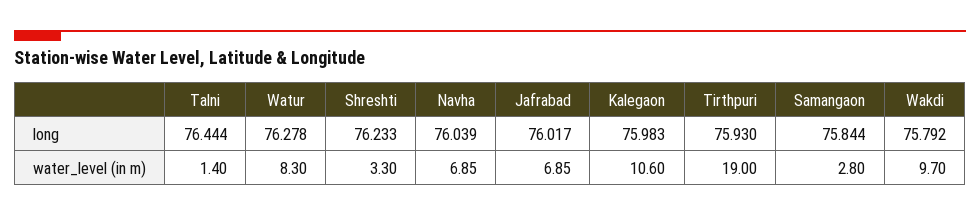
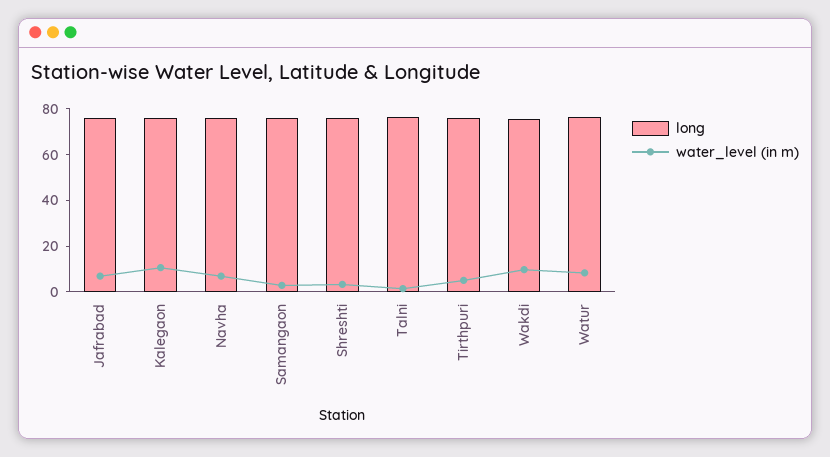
  {
    "long": {
      "Talni": 76.444,
      "Watur": 76.278,
      "Shreshti": 76.233,
      "Navha": 76.039,
      "Jafrabad": 76.017,
      "Kalegaon": 75.983,
      "Tirthpuri": 75.93,
      "Samangaon": 75.844,
      "Wakdi": 75.792
    },
    "water_level (in m)": {
      "Talni": 1.4,
      "Watur": 8.3,
      "Shreshti": 3.3,
      "Navha": 6.85,
      "Jafrabad": 6.85,
      "Kalegaon": 10.6,
-     "Tirthpuri": 19,
+     "Tirthpuri": 5,
      "Samangaon": 2.8,
      "Wakdi": 9.7
    }
  }

